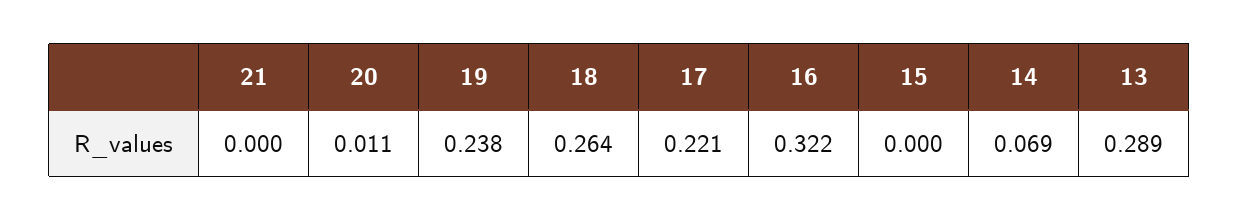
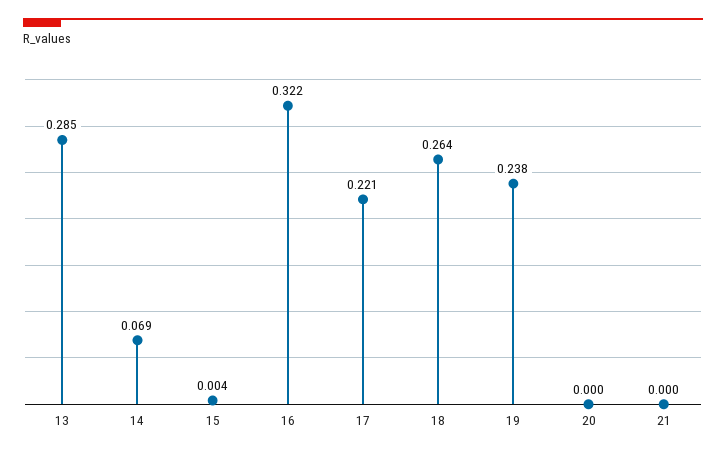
  {
    "21": 0,
-   "20": 0.011,
+   "20": 0,
    "19": 0.238,
    "18": 0.264,
    "17": 0.221,
    "16": 0.322,
-   "15": 0,
+   "15": 0.004,
    "14": 0.069,
-   "13": 0.289
+   "13": 0.285
  }

